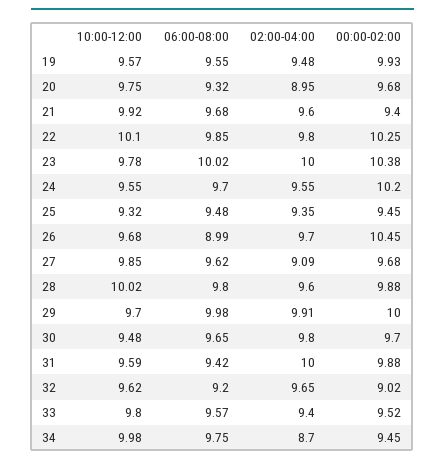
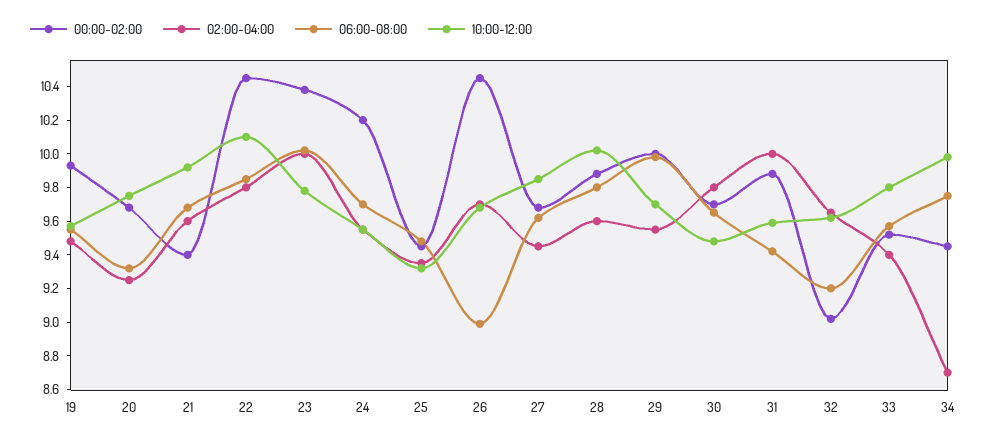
  {
    "10:00-12:00": {
      "19": 9.57,
      "20": 9.75,
      "21": 9.92,
      "22": 10.1,
      "23": 9.78,
      "24": 9.55,
      "25": 9.32,
      "26": 9.68,
      "27": 9.85,
      "28": 10.02,
      "29": 9.7,
      "30": 9.48,
      "31": 9.59,
      "32": 9.62,
      "33": 9.8,
      "34": 9.98
    },
    "06:00-08:00": {
      "19": 9.55,
      "20": 9.32,
      "21": 9.68,
      "22": 9.85,
      "23": 10.02,
      "24": 9.7,
      "25": 9.48,
      "26": 8.99,
      "27": 9.62,
      "28": 9.8,
      "29": 9.98,
      "30": 9.65,
      "31": 9.42,
      "32": 9.2,
      "33": 9.57,
      "34": 9.75
    },
    "02:00-04:00": {
      "19": 9.48,
-     "20": 8.95,
+     "20": 9.25,
      "21": 9.6,
      "22": 9.8,
      "23": 10,
      "24": 9.55,
      "25": 9.35,
      "26": 9.7,
-     "27": 9.09,
+     "27": 9.45,
      "28": 9.6,
-     "29": 9.91,
+     "29": 9.55,
      "30": 9.8,
      "31": 10,
      "32": 9.65,
      "33": 9.4,
      "34": 8.7
    },
    "00:00-02:00": {
      "19": 9.93,
      "20": 9.68,
      "21": 9.4,
-     "22": 10.25,
+     "22": 10.45,
      "23": 10.38,
      "24": 10.2,
      "25": 9.45,
      "26": 10.45,
      "27": 9.68,
      "28": 9.88,
      "29": 10,
      "30": 9.7,
      "31": 9.88,
      "32": 9.02,
      "33": 9.52,
      "34": 9.45
    }
  }

